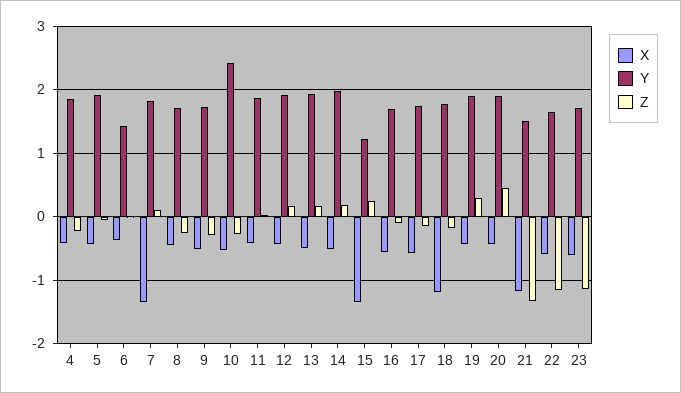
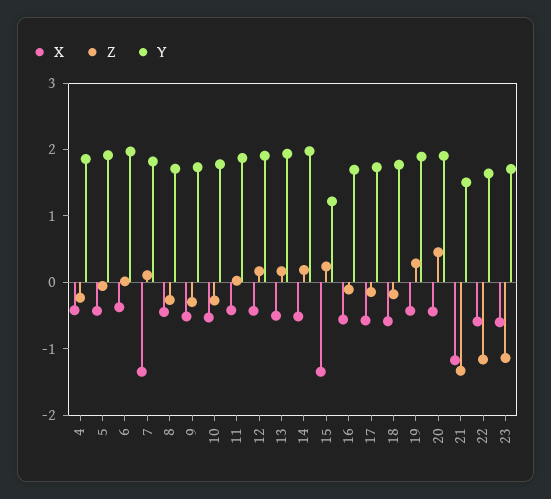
  {
    "X": {
      "4": -0.4,
      "5": -0.4,
      "6": -0.4,
      "7": -1.3,
      "8": -0.4,
      "9": -0.5,
      "10": -0.5,
      "11": -0.4,
      "12": -0.4,
      "13": -0.5,
      "14": -0.5,
      "15": -1.3,
      "16": -0.6,
      "17": -0.6,
-     "18": -1.2,
+     "18": -0.6,
      "19": -0.4,
      "20": -0.4,
      "21": -1.2,
      "22": -0.6,
      "23": -0.6
    },
    "Y": {
      "4": 1.9,
      "5": 1.9,
-     "6": 1.4,
+     "6": 2,
      "7": 1.8,
      "8": 1.7,
      "9": 1.7,
-     "10": 2.4,
+     "10": 1.8,
      "11": 1.9,
      "12": 1.9,
      "13": 1.9,
      "14": 2,
      "15": 1.2,
      "16": 1.7,
      "17": 1.7,
      "18": 1.8,
      "19": 1.9,
      "20": 1.9,
      "21": 1.5,
      "22": 1.6,
      "23": 1.7
    },
    "Z": {
      "4": -0.2,
      "5": -0.1,
      "6": 0,
      "7": 0.1,
      "8": -0.3,
      "9": -0.3,
      "10": -0.3,
      "11": 0,
      "12": 0.2,
      "13": 0.2,
      "14": 0.2,
      "15": 0.2,
      "16": -0.1,
      "17": -0.1,
      "18": -0.2,
      "19": 0.3,
      "20": 0.5,
      "21": -1.3,
      "22": -1.2,
      "23": -1.1
    }
  }

